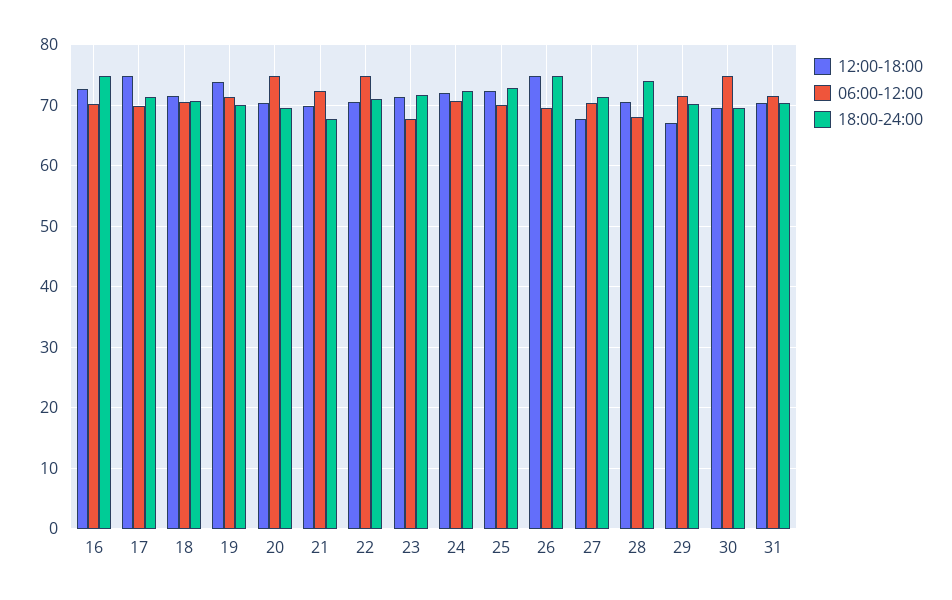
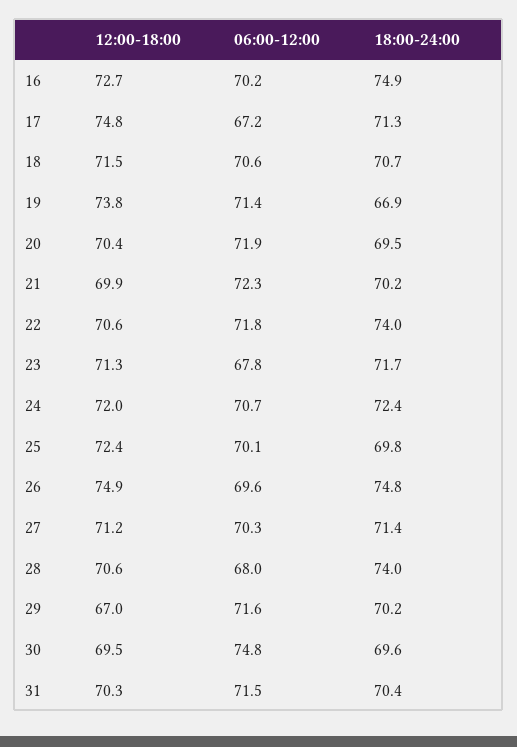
  {
    "12:00-18:00": {
      "16": 72.7,
      "17": 74.8,
      "18": 71.5,
      "19": 73.8,
      "20": 70.4,
      "21": 69.9,
      "22": 70.6,
      "23": 71.3,
      "24": 72,
      "25": 72.4,
      "26": 74.9,
-     "27": 68,
+     "27": 71.2,
      "28": 70.6,
      "29": 67,
      "30": 69.5,
      "31": 70.3
    },
    "06:00-12:00": {
      "16": 70.2,
-     "17": 70,
+     "17": 67.2,
      "18": 70.6,
      "19": 71.4,
-     "20": 75,
+     "20": 71.9,
      "21": 72.3,
-     "22": 75,
+     "22": 71.8,
      "23": 67.8,
      "24": 70.7,
      "25": 70.1,
      "26": 69.6,
      "27": 70.3,
      "28": 68,
      "29": 71.6,
      "30": 74.8,
      "31": 71.5
    },
    "18:00-24:00": {
      "16": 74.9,
      "17": 71.3,
      "18": 70.7,
-     "19": 70,
+     "19": 66.9,
      "20": 69.5,
-     "21": 68,
+     "21": 70.2,
-     "22": 71,
+     "22": 74,
      "23": 71.7,
      "24": 72.4,
-     "25": 73,
+     "25": 69.8,
      "26": 74.8,
      "27": 71.4,
      "28": 74,
      "29": 70.2,
      "30": 69.6,
      "31": 70.4
    }
  }

